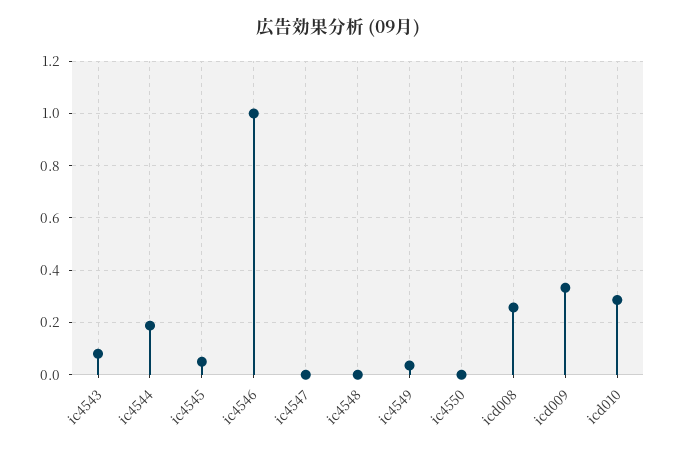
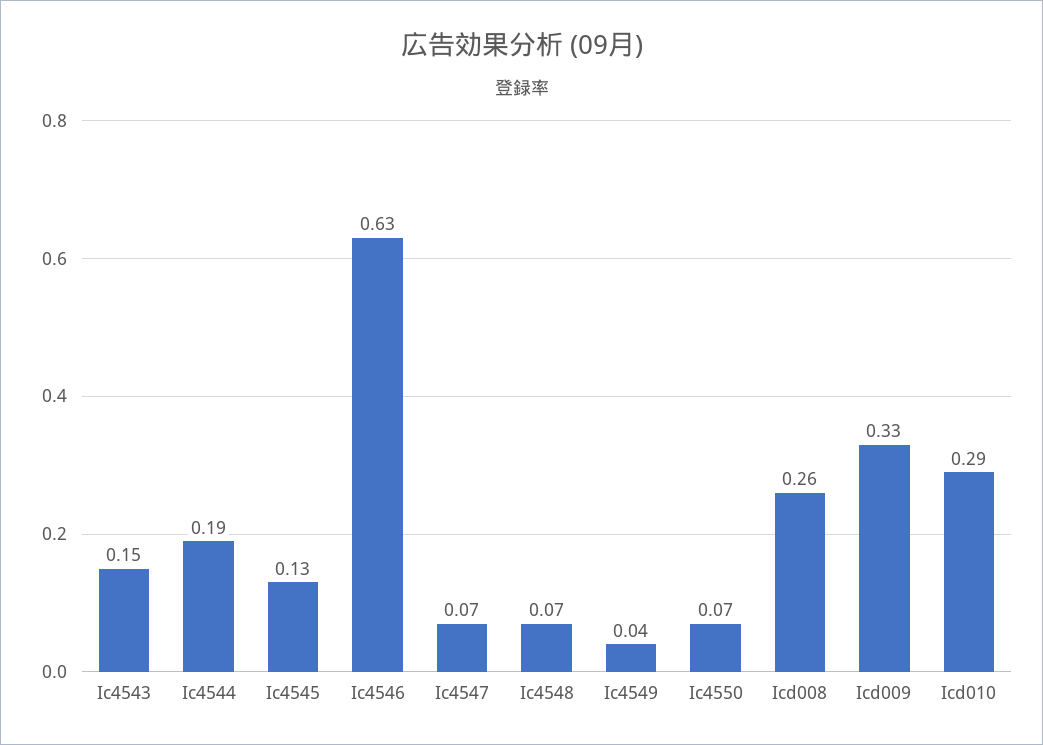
  {
-   "ic4543": 0.075,
+   "ic4543": 0.15,
    "ic4544": 0.19,
-   "ic4545": 0.05,
+   "ic4545": 0.13,
-   "ic4546": 1,
+   "ic4546": 0.63,
-   "ic4547": 0,
+   "ic4547": 0.07,
-   "ic4548": 0,
+   "ic4548": 0.07,
    "ic4549": 0.04,
-   "ic4550": 0,
+   "ic4550": 0.07,
    "icd008": 0.26,
    "icd009": 0.33,
    "icd010": 0.29
  }

